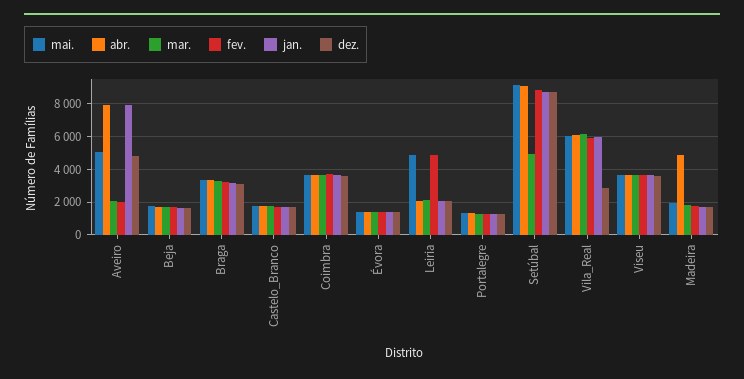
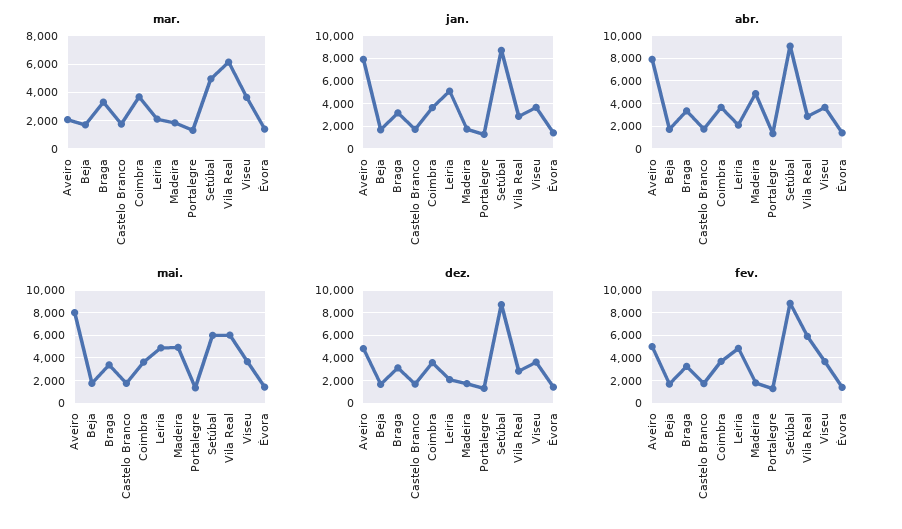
  {
    "mai.": {
-     "Aveiro": 5000,
+     "Aveiro": 8000,
      "Beja": 2000,
      "Braga": 3500,
      "Castelo_Branco": 1500,
      "Coimbra": 3500,
      "Évora": 1500,
      "Leiria": 5000,
      "Portalegre": 1500,
-     "Setúbal": 9000,
+     "Setúbal": 6000,
      "Vila_Real": 6000,
      "Viseu": 3500,
-     "Madeira": 2000
+     "Madeira": 5000
    },
    "abr.": {
      "Aveiro": 8000,
      "Beja": 1500,
      "Braga": 3500,
      "Castelo_Branco": 1500,
      "Coimbra": 3500,
      "Évora": 1500,
      "Leiria": 2000,
      "Portalegre": 1500,
      "Setúbal": 9000,
-     "Vila_Real": 6000,
+     "Vila_Real": 3000,
      "Viseu": 3500,
      "Madeira": 5000
    },
    "mar.": {
      "Aveiro": 2000,
      "Beja": 1500,
      "Braga": 3500,
      "Castelo_Branco": 1500,
      "Coimbra": 3500,
      "Évora": 1500,
      "Leiria": 2000,
      "Portalegre": 1500,
      "Setúbal": 5000,
      "Vila_Real": 6000,
      "Viseu": 3500,
      "Madeira": 2000
    },
    "fev.": {
-     "Aveiro": 2000,
+     "Aveiro": 5000,
      "Beja": 1500,
      "Braga": 3500,
      "Castelo_Branco": 1500,
      "Coimbra": 3500,
      "Évora": 1500,
      "Leiria": 5000,
      "Portalegre": 1500,
      "Setúbal": 9000,
      "Vila_Real": 6000,
      "Viseu": 3500,
      "Madeira": 2000
    },
    "jan.": {
      "Aveiro": 8000,
      "Beja": 1500,
      "Braga": 3000,
      "Castelo_Branco": 1500,
      "Coimbra": 3500,
      "Évora": 1500,
-     "Leiria": 2000,
+     "Leiria": 5000,
      "Portalegre": 1500,
      "Setúbal": 8500,
-     "Vila_Real": 6000,
+     "Vila_Real": 3000,
      "Viseu": 3500,
      "Madeira": 1500
    },
    "dez.": {
      "Aveiro": 5000,
      "Beja": 1500,
      "Braga": 3000,
      "Castelo_Branco": 1500,
      "Coimbra": 3500,
      "Évora": 1500,
      "Leiria": 2000,
      "Portalegre": 1500,
      "Setúbal": 8500,
      "Vila_Real": 3000,
      "Viseu": 3500,
      "Madeira": 1500
    }
  }

